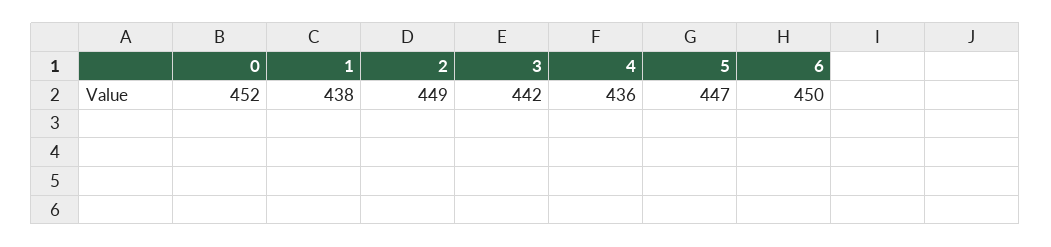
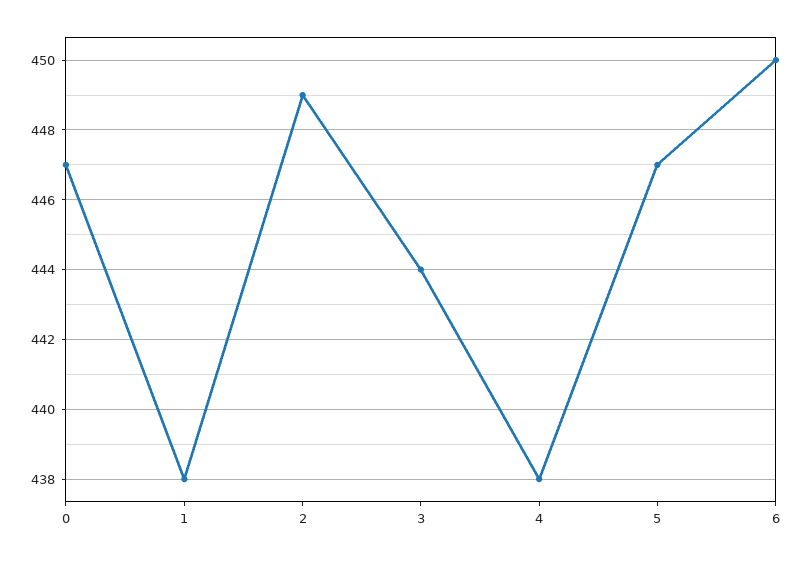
  {
-   "0": 452,
+   "0": 447,
    "1": 438,
    "2": 449,
-   "3": 442,
+   "3": 444,
-   "4": 436,
+   "4": 438,
    "5": 447,
    "6": 450
  }

